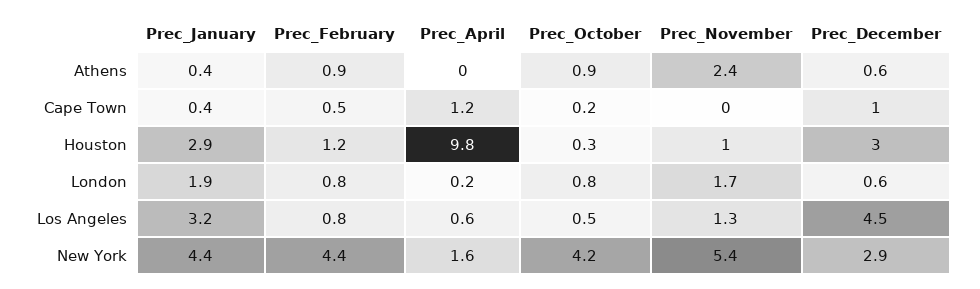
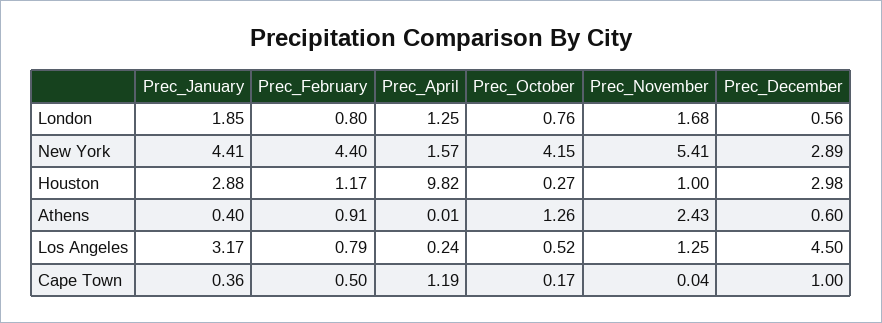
  {
    "Prec_January": {
      "Athens": 0.4,
      "Cape Town": 0.36,
      "Houston": 2.88,
      "London": 1.85,
      "Los Angeles": 3.17,
      "New York": 4.41
    },
    "Prec_February": {
      "Athens": 0.91,
      "Cape Town": 0.5,
      "Houston": 1.17,
      "London": 0.8,
      "Los Angeles": 0.79,
      "New York": 4.4
    },
    "Prec_April": {
      "Athens": 0.01,
      "Cape Town": 1.19,
      "Houston": 9.82,
-     "London": 0.2,
+     "London": 1.25,
-     "Los Angeles": 0.6,
+     "Los Angeles": 0.24,
      "New York": 1.57
    },
    "Prec_October": {
-     "Athens": 0.9,
+     "Athens": 1.26,
      "Cape Town": 0.17,
      "Houston": 0.27,
      "London": 0.76,
      "Los Angeles": 0.52,
      "New York": 4.15
    },
    "Prec_November": {
      "Athens": 2.43,
      "Cape Town": 0.04,
      "Houston": 1,
      "London": 1.68,
      "Los Angeles": 1.25,
      "New York": 5.41
    },
    "Prec_December": {
      "Athens": 0.6,
      "Cape Town": 1,
      "Houston": 2.98,
      "London": 0.56,
      "Los Angeles": 4.5,
      "New York": 2.89
    }
  }

